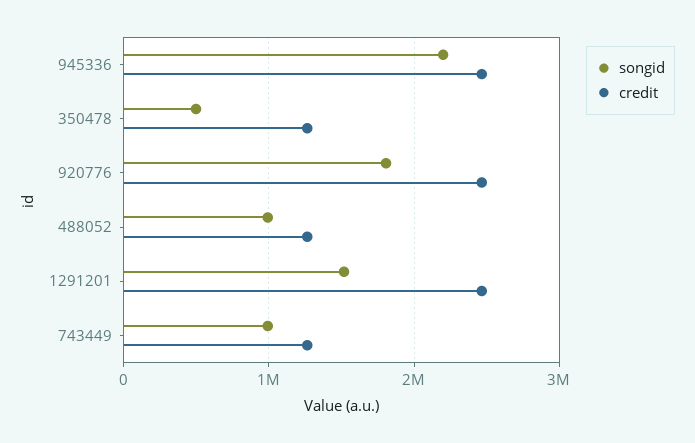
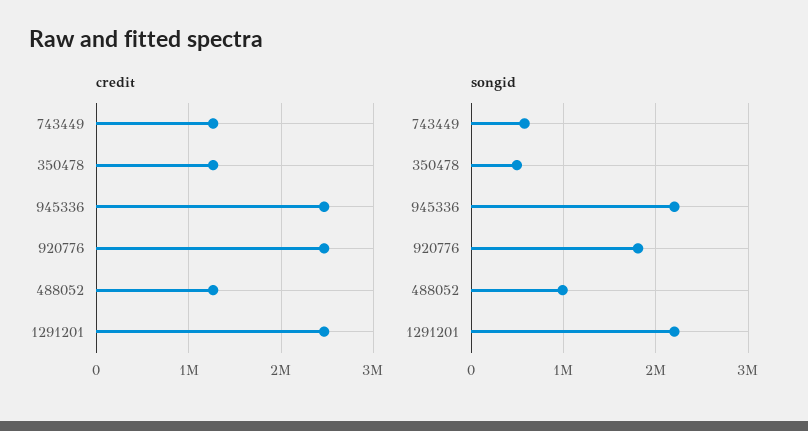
  {
    "songid": {
      "945336": 2200000,
      "350478": 500000,
      "920776": 1800000,
      "488052": 1000000,
-     "1291201": 1500000,
+     "1291201": 2200000,
-     "743449": 1000000
+     "743449": 600000
    },
    "credit": {
      "945336": 2500000,
      "350478": 1300000,
      "920776": 2500000,
      "488052": 1300000,
      "1291201": 2500000,
      "743449": 1300000
    }
  }

